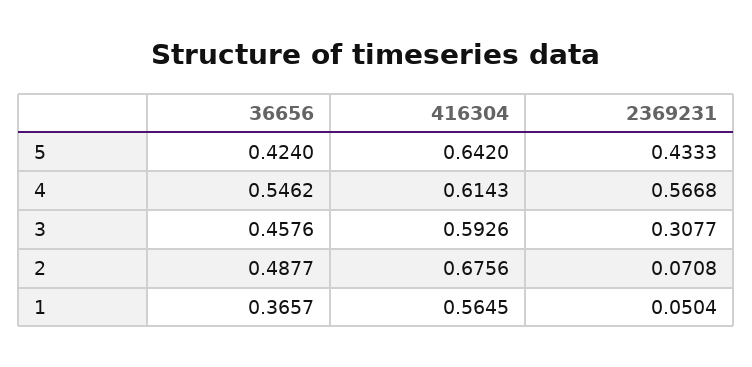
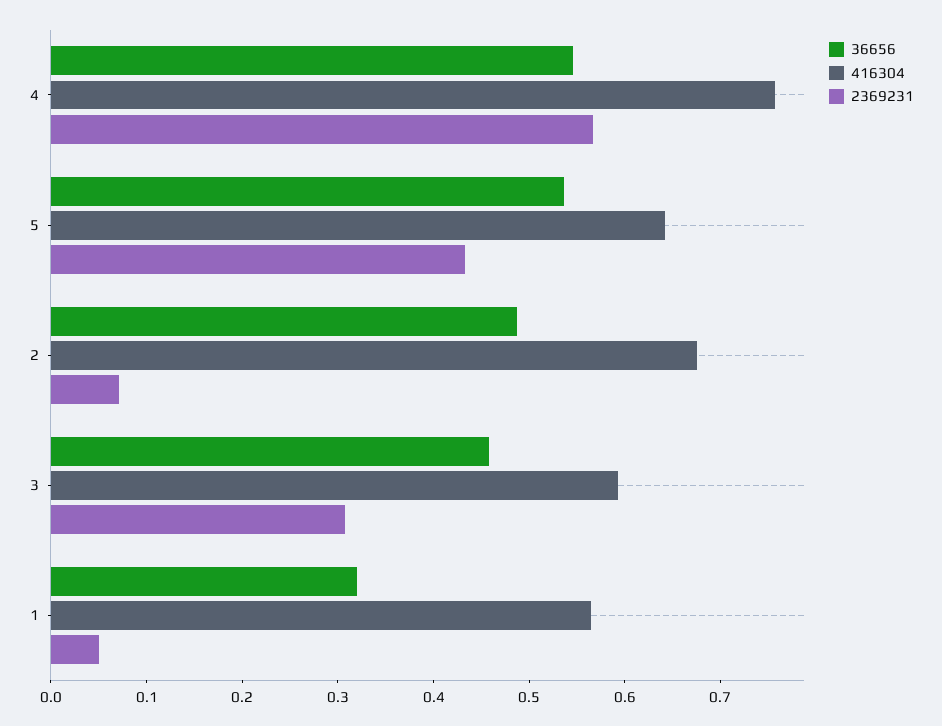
  {
    "36656": {
-     "5": 0.424,
+     "5": 0.54,
      "4": 0.5462,
      "3": 0.4576,
      "2": 0.4877,
-     "1": 0.3657
+     "1": 0.32
    },
    "416304": {
      "5": 0.642,
-     "4": 0.6143,
+     "4": 0.76,
      "3": 0.5926,
      "2": 0.6756,
      "1": 0.5645
    },
    "2369231": {
      "5": 0.4333,
      "4": 0.5668,
      "3": 0.3077,
      "2": 0.0708,
      "1": 0.0504
    }
  }

